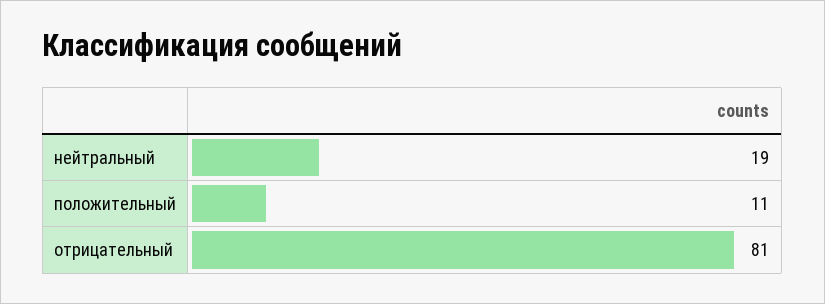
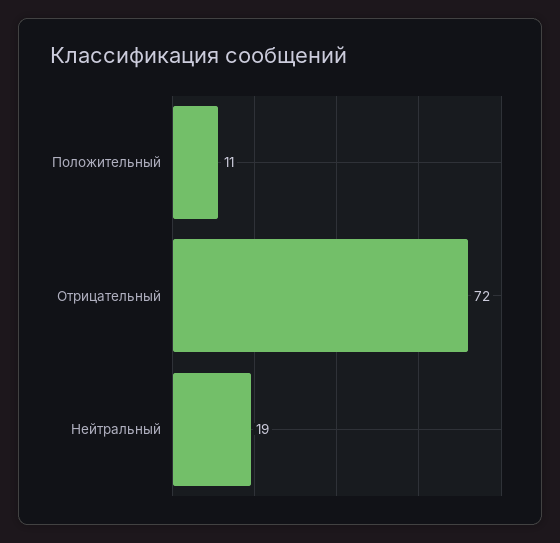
  {
    "нейтральный": 19,
    "положительный": 11,
-   "отрицательный": 81
+   "отрицательный": 72
  }

